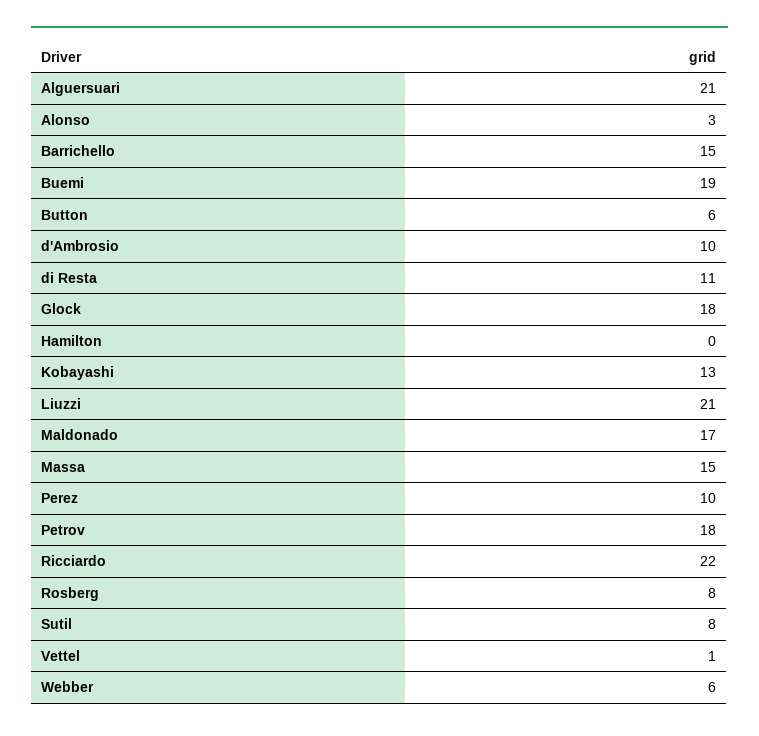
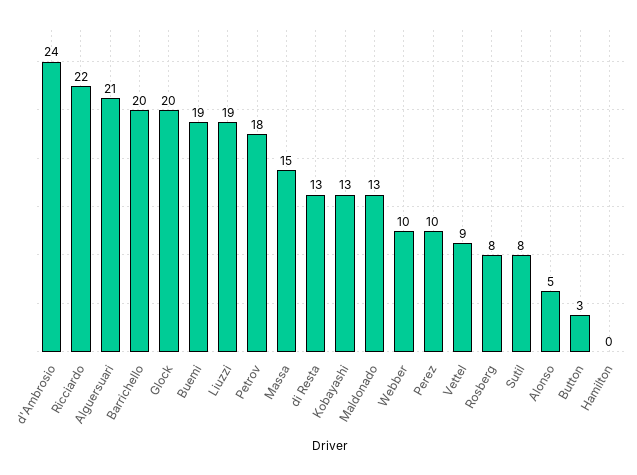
  {
    "Alguersuari": 21,
-   "Alonso": 3,
+   "Alonso": 5,
-   "Barrichello": 15,
+   "Barrichello": 20,
    "Buemi": 19,
-   "Button": 6,
+   "Button": 3,
-   "d'Ambrosio": 10,
+   "d'Ambrosio": 24,
-   "di Resta": 11,
+   "di Resta": 13,
-   "Glock": 18,
+   "Glock": 20,
    "Hamilton": 0,
    "Kobayashi": 13,
-   "Liuzzi": 21,
+   "Liuzzi": 19,
-   "Maldonado": 17,
+   "Maldonado": 13,
    "Massa": 15,
    "Perez": 10,
    "Petrov": 18,
    "Ricciardo": 22,
    "Rosberg": 8,
    "Sutil": 8,
-   "Vettel": 1,
+   "Vettel": 9,
-   "Webber": 6
+   "Webber": 10
  }

